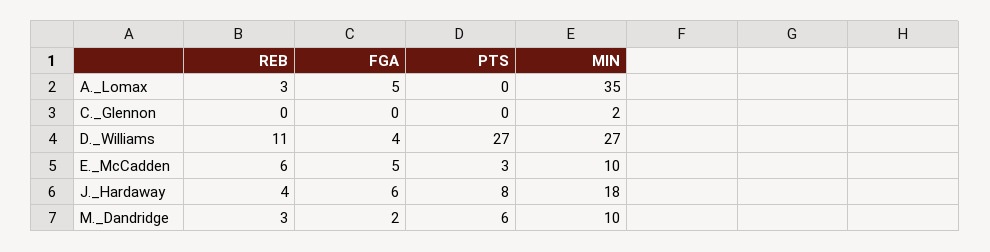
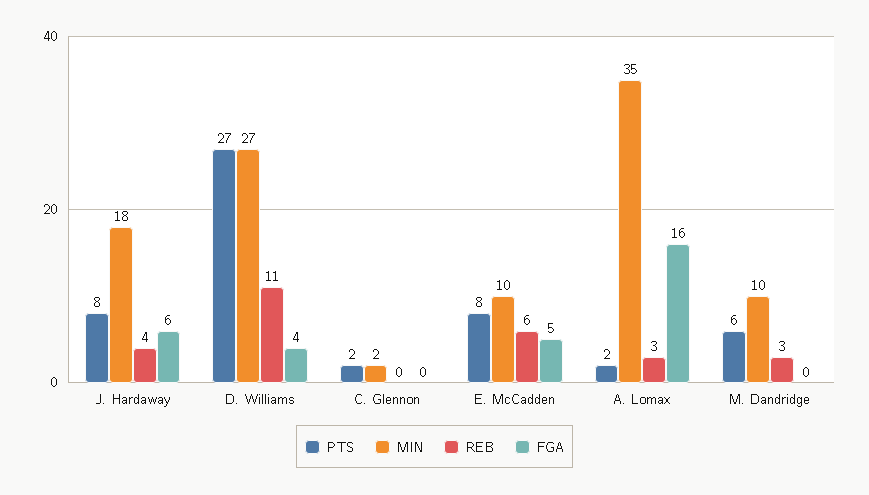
  {
    "REB": {
      "A._Lomax": 3,
      "C._Glennon": 0,
      "D._Williams": 11,
      "E._McCadden": 6,
      "J._Hardaway": 4,
      "M._Dandridge": 3
    },
    "FGA": {
-     "A._Lomax": 5,
+     "A._Lomax": 16,
      "C._Glennon": 0,
      "D._Williams": 4,
      "E._McCadden": 5,
      "J._Hardaway": 6,
-     "M._Dandridge": 2
+     "M._Dandridge": 0
    },
    "PTS": {
-     "A._Lomax": 0,
+     "A._Lomax": 2,
-     "C._Glennon": 0,
+     "C._Glennon": 2,
      "D._Williams": 27,
-     "E._McCadden": 3,
+     "E._McCadden": 8,
      "J._Hardaway": 8,
      "M._Dandridge": 6
    },
    "MIN": {
      "A._Lomax": 35,
      "C._Glennon": 2,
      "D._Williams": 27,
      "E._McCadden": 10,
      "J._Hardaway": 18,
      "M._Dandridge": 10
    }
  }

